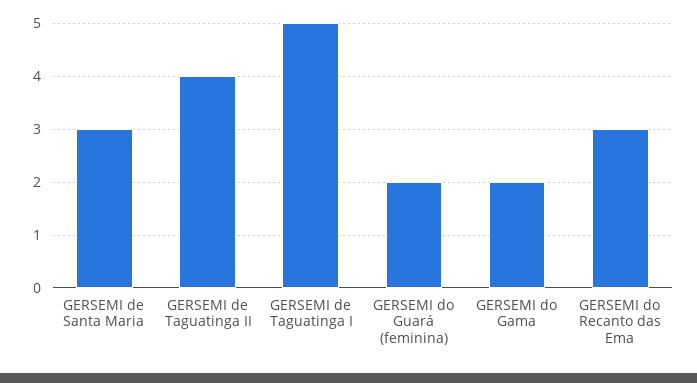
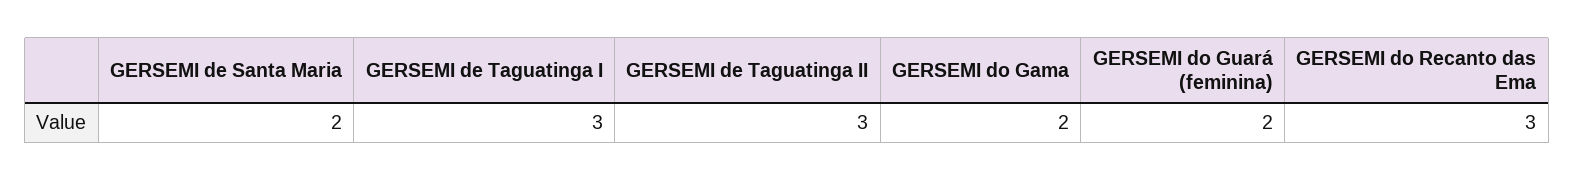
  {
-   "GERSEMI de Santa Maria": 3,
+   "GERSEMI de Santa Maria": 2,
-   "GERSEMI de Taguatinga II": 4,
+   "GERSEMI de Taguatinga II": 3,
-   "GERSEMI de Taguatinga I": 5,
+   "GERSEMI de Taguatinga I": 3,
    "GERSEMI do Guará (feminina)": 2,
    "GERSEMI do Gama": 2,
    "GERSEMI do Recanto das Ema": 3
  }

